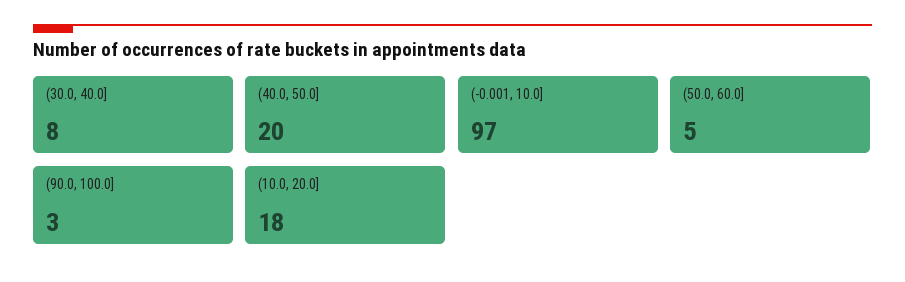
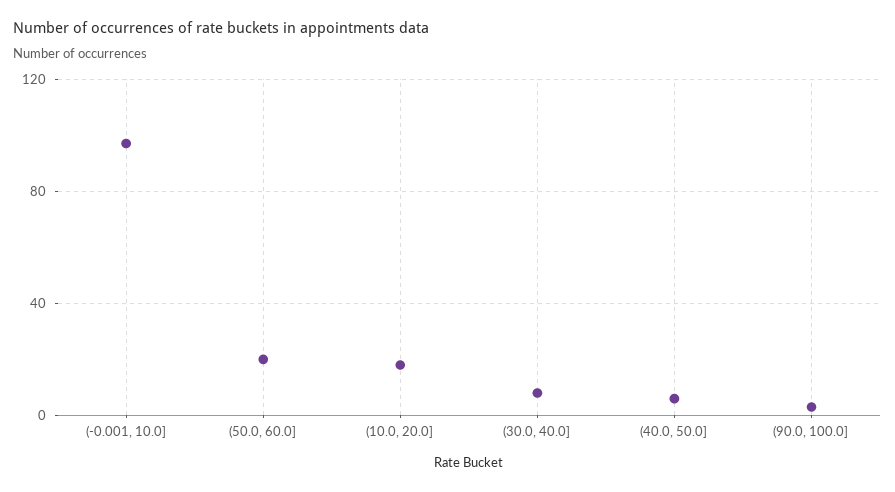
  {
    "(30.0, 40.0]": 8,
-   "(40.0, 50.0]": 20,
+   "(40.0, 50.0]": 5,
    "(-0.001, 10.0]": 97,
-   "(50.0, 60.0]": 5,
+   "(50.0, 60.0]": 20,
    "(90.0, 100.0]": 3,
    "(10.0, 20.0]": 18
  }

